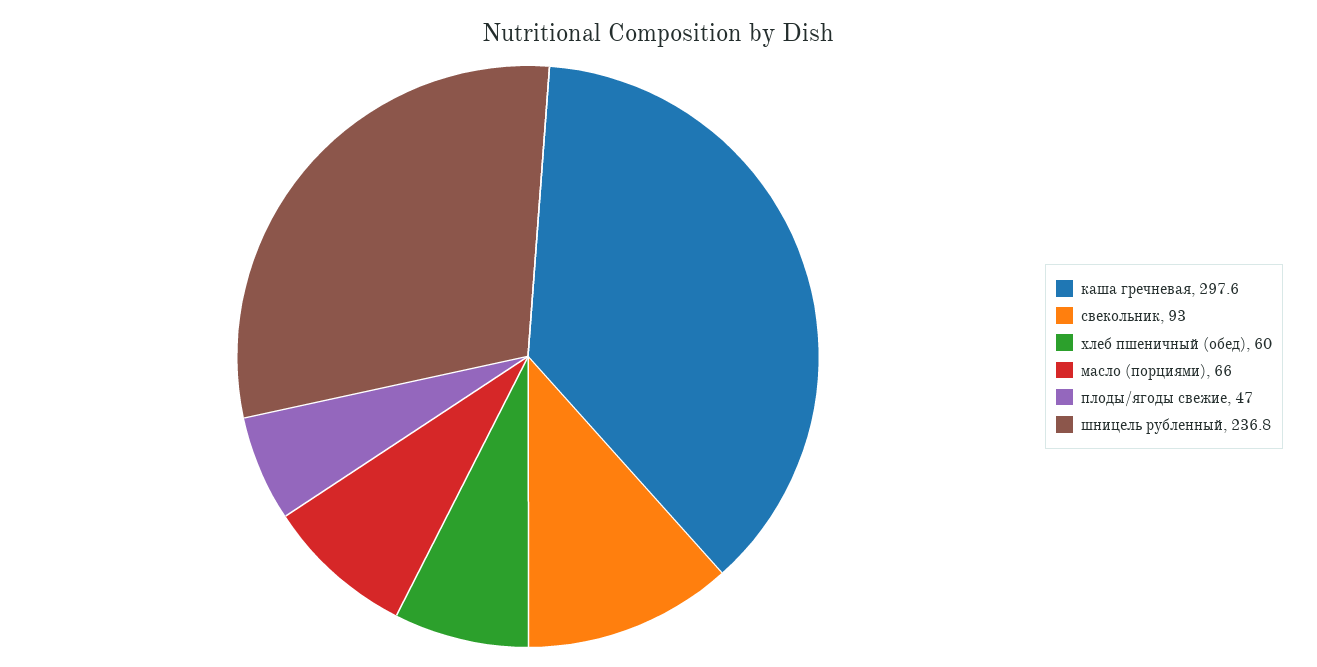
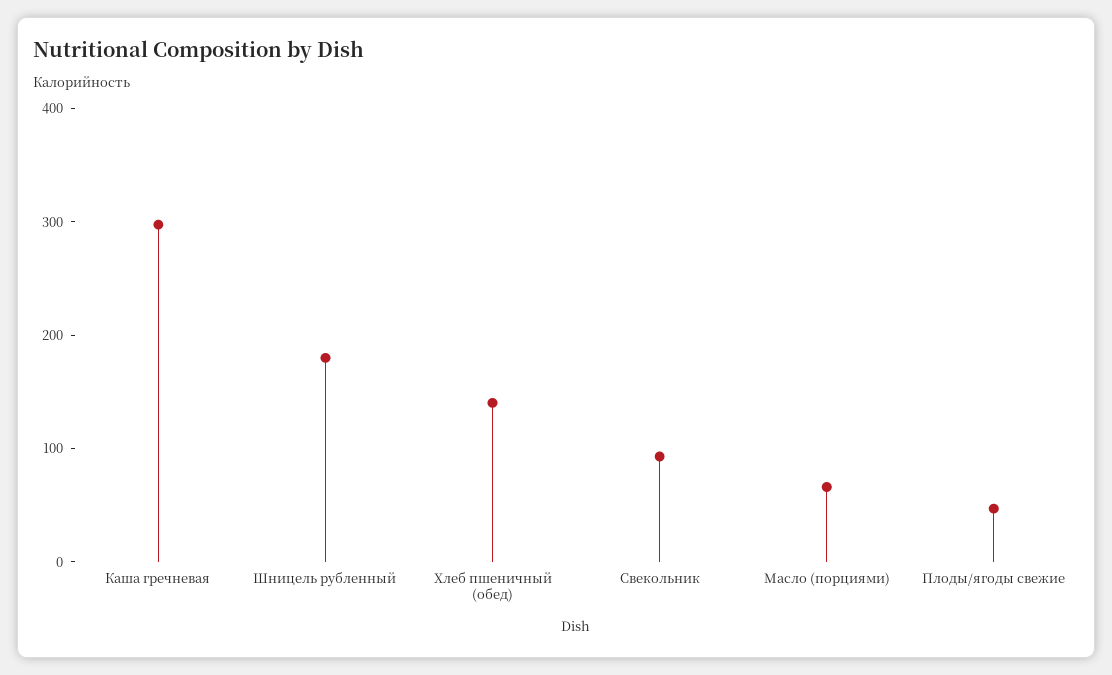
  {
    "каша гречневая": 297.6,
    "свекольник": 93,
-   "хлеб пшеничный (обед)": 60,
+   "хлеб пшеничный (обед)": 140,
    "масло (порциями)": 66,
    "плоды/ягоды свежие": 47,
-   "шницель рубленный": 236.8
+   "шницель рубленный": 180
  }

